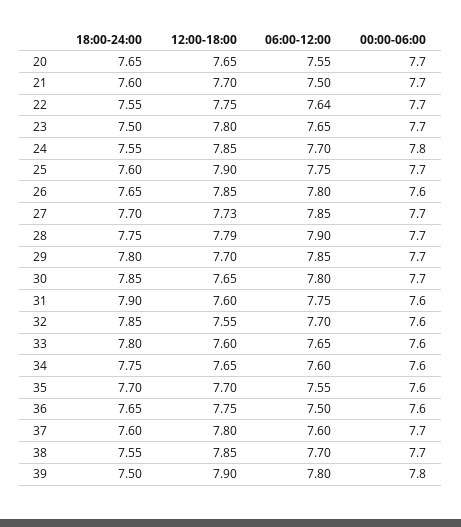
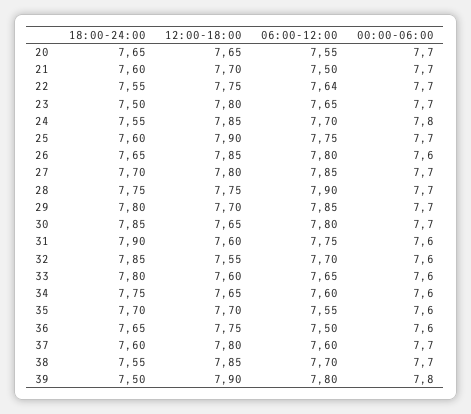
  {
    "18:00-24:00": {
      "20": 7.65,
      "21": 7.6,
      "22": 7.55,
      "23": 7.5,
      "24": 7.55,
      "25": 7.6,
      "26": 7.65,
      "27": 7.7,
      "28": 7.75,
      "29": 7.8,
      "30": 7.85,
      "31": 7.9,
      "32": 7.85,
      "33": 7.8,
      "34": 7.75,
      "35": 7.7,
      "36": 7.65,
      "37": 7.6,
      "38": 7.55,
      "39": 7.5
    },
    "12:00-18:00": {
      "20": 7.65,
      "21": 7.7,
      "22": 7.75,
      "23": 7.8,
      "24": 7.85,
      "25": 7.9,
      "26": 7.85,
-     "27": 7.73,
+     "27": 7.8,
-     "28": 7.79,
+     "28": 7.75,
      "29": 7.7,
      "30": 7.65,
      "31": 7.6,
      "32": 7.55,
      "33": 7.6,
      "34": 7.65,
      "35": 7.7,
      "36": 7.75,
      "37": 7.8,
      "38": 7.85,
      "39": 7.9
    },
    "06:00-12:00": {
      "20": 7.55,
      "21": 7.5,
      "22": 7.64,
      "23": 7.65,
      "24": 7.7,
      "25": 7.75,
      "26": 7.8,
      "27": 7.85,
      "28": 7.9,
      "29": 7.85,
      "30": 7.8,
      "31": 7.75,
      "32": 7.7,
      "33": 7.65,
      "34": 7.6,
      "35": 7.55,
      "36": 7.5,
      "37": 7.6,
      "38": 7.7,
      "39": 7.8
    },
    "00:00-06:00": {
      "20": 7.7,
      "21": 7.7,
      "22": 7.7,
      "23": 7.7,
      "24": 7.8,
      "25": 7.7,
      "26": 7.6,
      "27": 7.7,
      "28": 7.7,
      "29": 7.7,
      "30": 7.7,
      "31": 7.6,
      "32": 7.6,
      "33": 7.6,
      "34": 7.6,
      "35": 7.6,
      "36": 7.6,
      "37": 7.7,
      "38": 7.7,
      "39": 7.8
    }
  }

